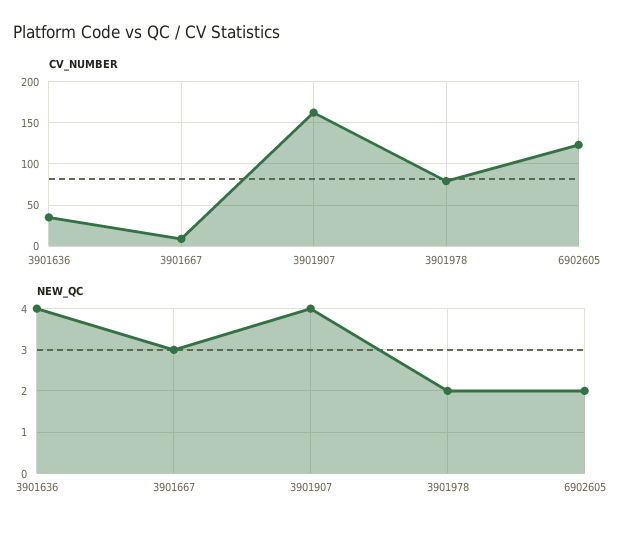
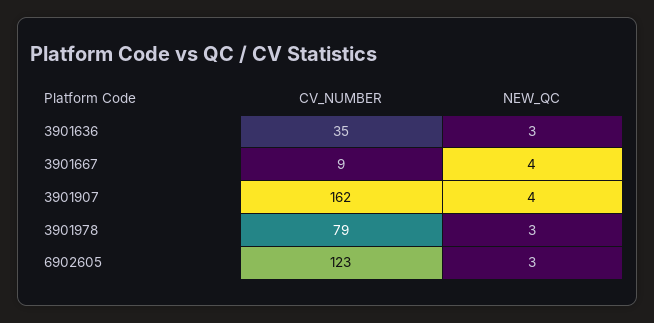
  {
    "CV_NUMBER": {
      "3901636": 35,
      "3901667": 9,
      "3901907": 162,
      "3901978": 79,
      "6902605": 123
    },
    "NEW_QC": {
-     "3901636": 4,
+     "3901636": 3,
-     "3901667": 3,
+     "3901667": 4,
      "3901907": 4,
-     "3901978": 2,
+     "3901978": 3,
-     "6902605": 2
+     "6902605": 3
    }
  }

